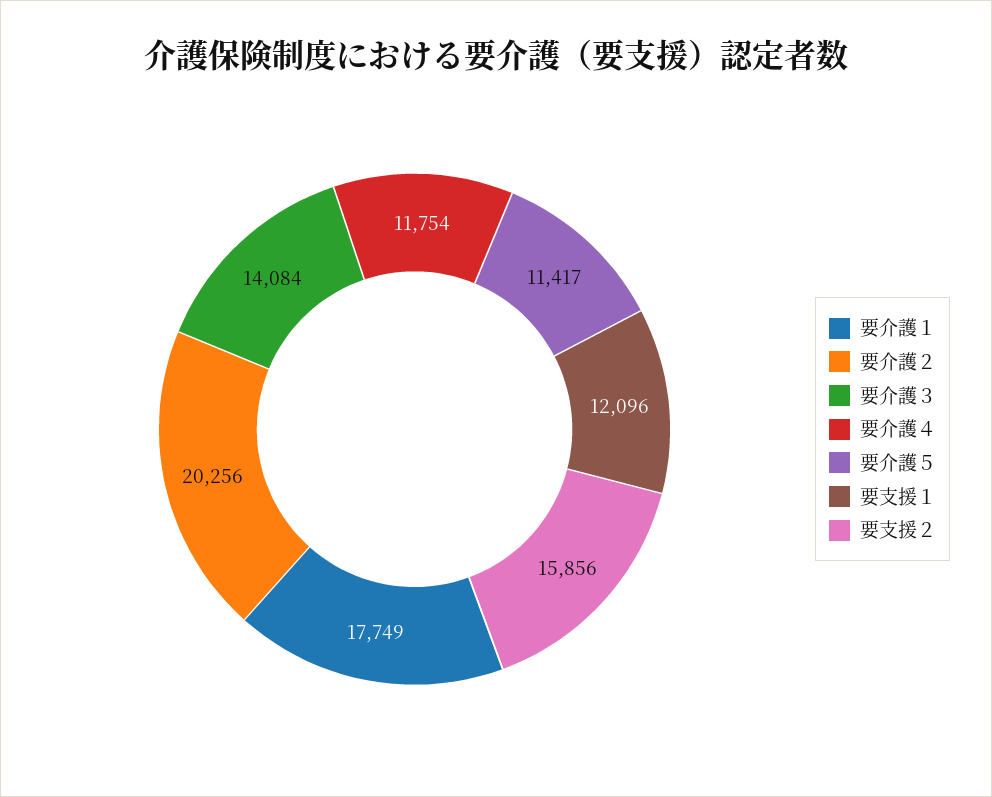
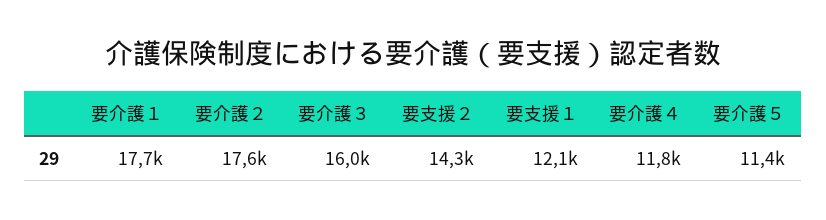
  {
    "要介護１": 17749,
-   "要介護２": 20256,
+   "要介護２": 17600,
-   "要介護３": 14084,
+   "要介護３": 16000,
    "要介護４": 11754,
    "要介護５": 11417,
    "要支援１": 12096,
-   "要支援２": 15856
+   "要支援２": 14300
  }

